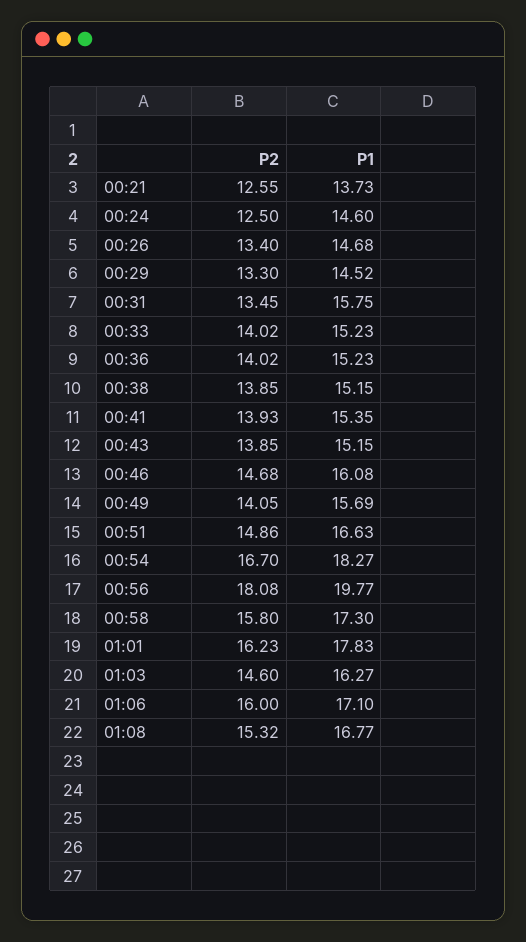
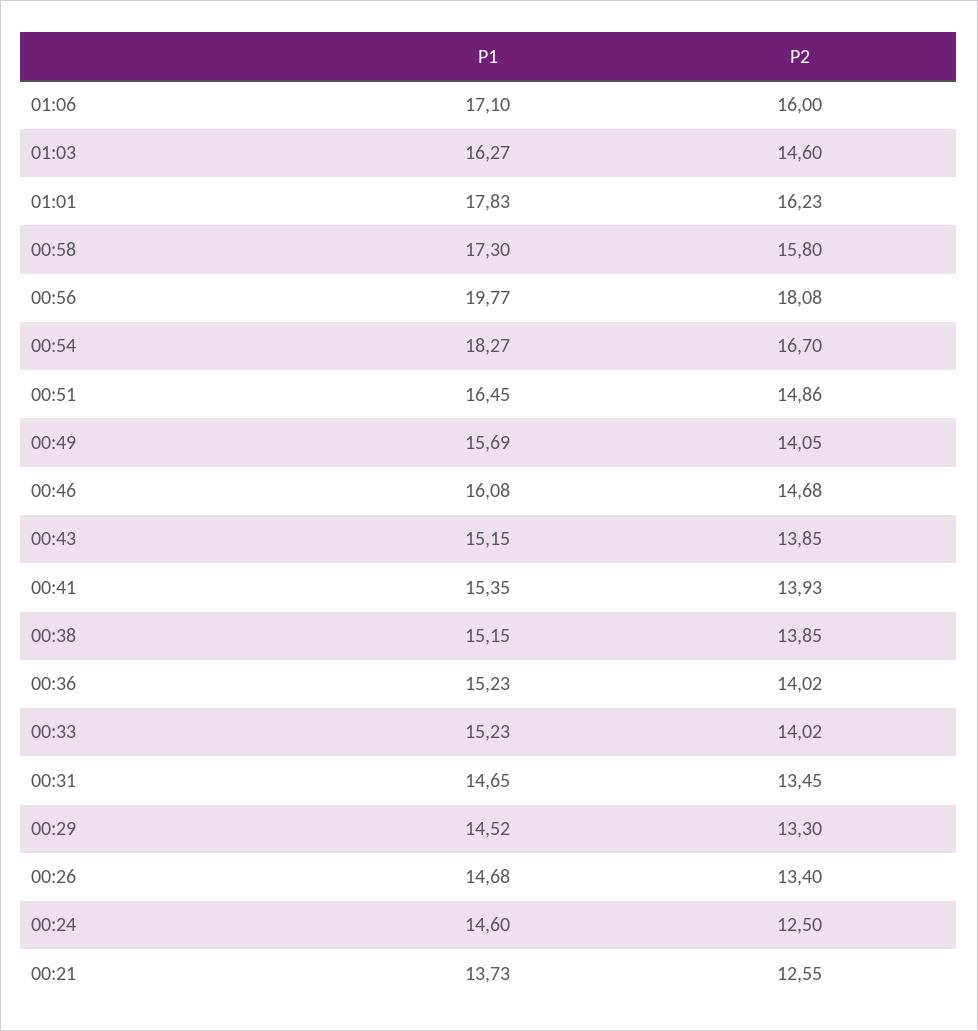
  {
    "P2": {
      "00:21": 12.55,
      "00:24": 12.5,
      "00:26": 13.4,
      "00:29": 13.3,
      "00:31": 13.45,
      "00:33": 14.02,
      "00:36": 14.02,
      "00:38": 13.85,
      "00:41": 13.93,
      "00:43": 13.85,
      "00:46": 14.68,
      "00:49": 14.05,
      "00:51": 14.86,
      "00:54": 16.7,
      "00:56": 18.08,
      "00:58": 15.8,
      "01:01": 16.23,
      "01:03": 14.6,
-     "01:06": 16,
+     "01:06": 16
-     "01:08": 15.32
    },
    "P1": {
      "00:21": 13.73,
      "00:24": 14.6,
      "00:26": 14.68,
      "00:29": 14.52,
-     "00:31": 15.75,
+     "00:31": 14.65,
      "00:33": 15.23,
      "00:36": 15.23,
      "00:38": 15.15,
      "00:41": 15.35,
      "00:43": 15.15,
      "00:46": 16.08,
      "00:49": 15.69,
-     "00:51": 16.63,
+     "00:51": 16.45,
      "00:54": 18.27,
      "00:56": 19.77,
      "00:58": 17.3,
      "01:01": 17.83,
      "01:03": 16.27,
-     "01:06": 17.1,
+     "01:06": 17.1
-     "01:08": 16.77
    }
  }

